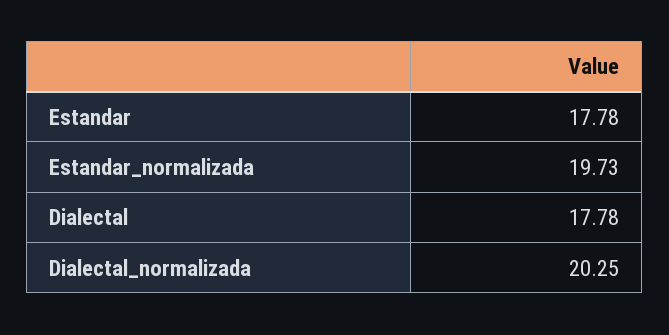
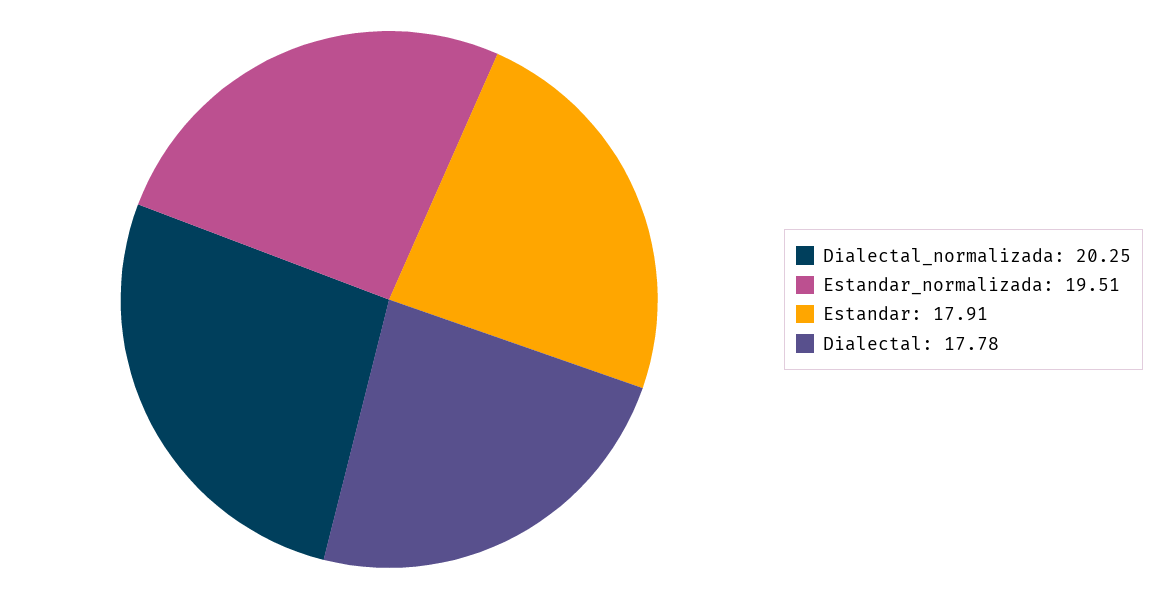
  {
-   "Estandar": 17.78,
+   "Estandar": 17.91,
-   "Estandar_normalizada": 19.73,
+   "Estandar_normalizada": 19.51,
    "Dialectal": 17.78,
    "Dialectal_normalizada": 20.25
  }

